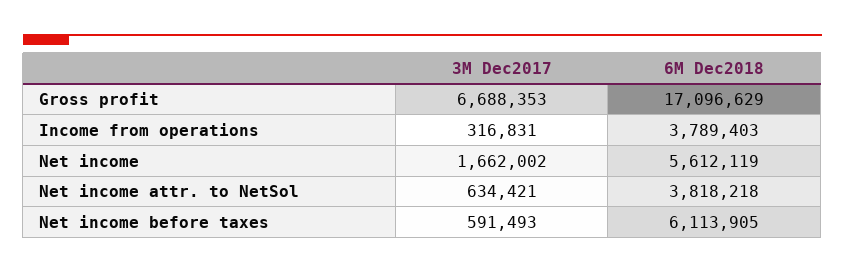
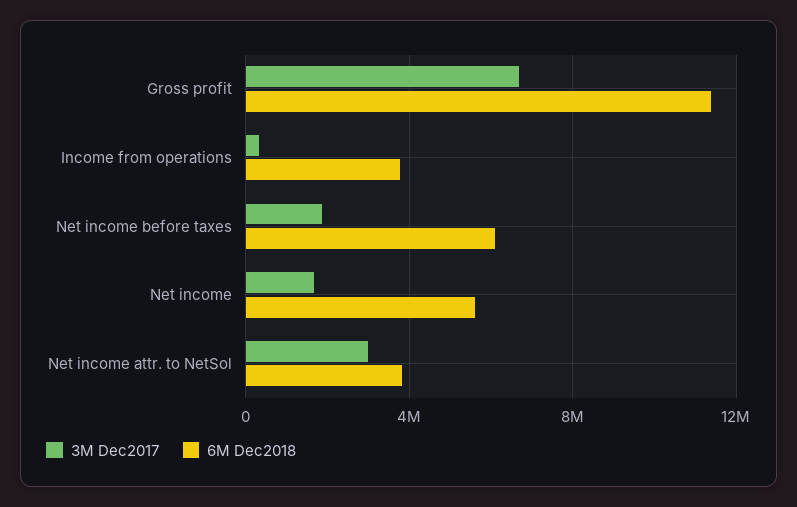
  {
    "3M Dec2017": {
      "Gross profit": 6688353,
      "Income from operations": 316831,
      "Net income": 1662002,
-     "Net income attr. to NetSol": 634421,
+     "Net income attr. to NetSol": 3000000,
-     "Net income before taxes": 591493
+     "Net income before taxes": 2000000
    },
    "6M Dec2018": {
-     "Gross profit": 17096629,
+     "Gross profit": 11500000,
      "Income from operations": 3789403,
      "Net income": 5612119,
      "Net income attr. to NetSol": 3818218,
      "Net income before taxes": 6113905
    }
  }

